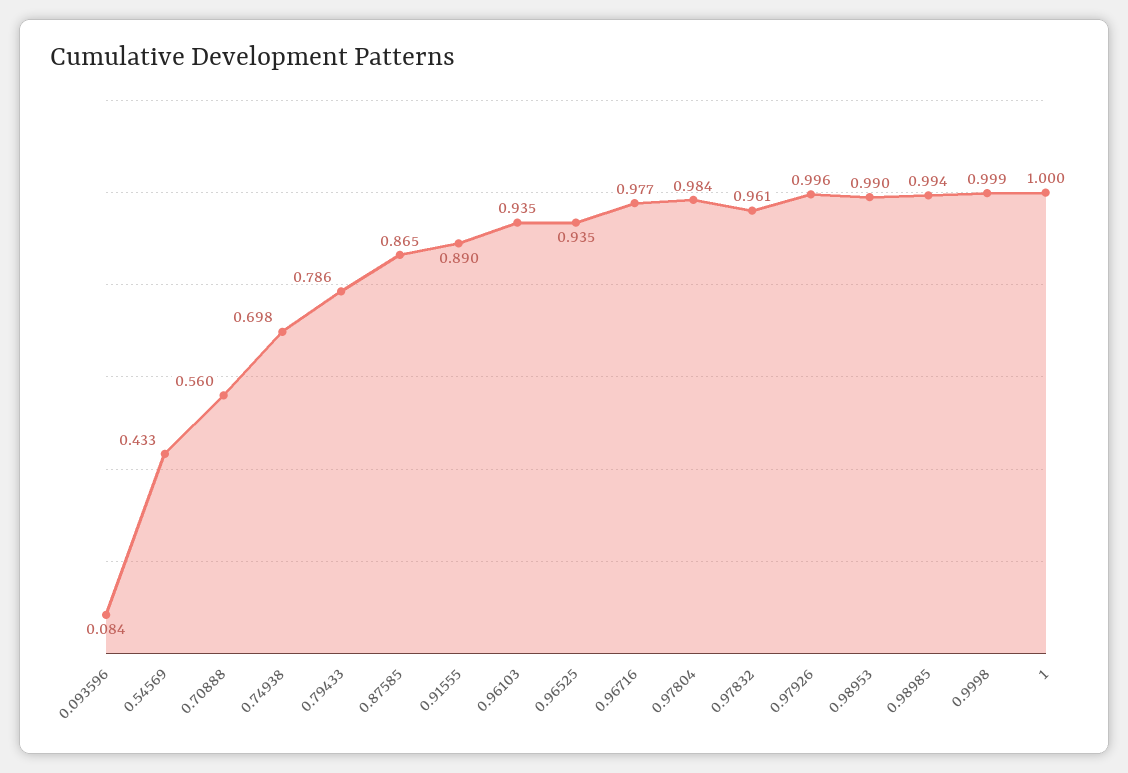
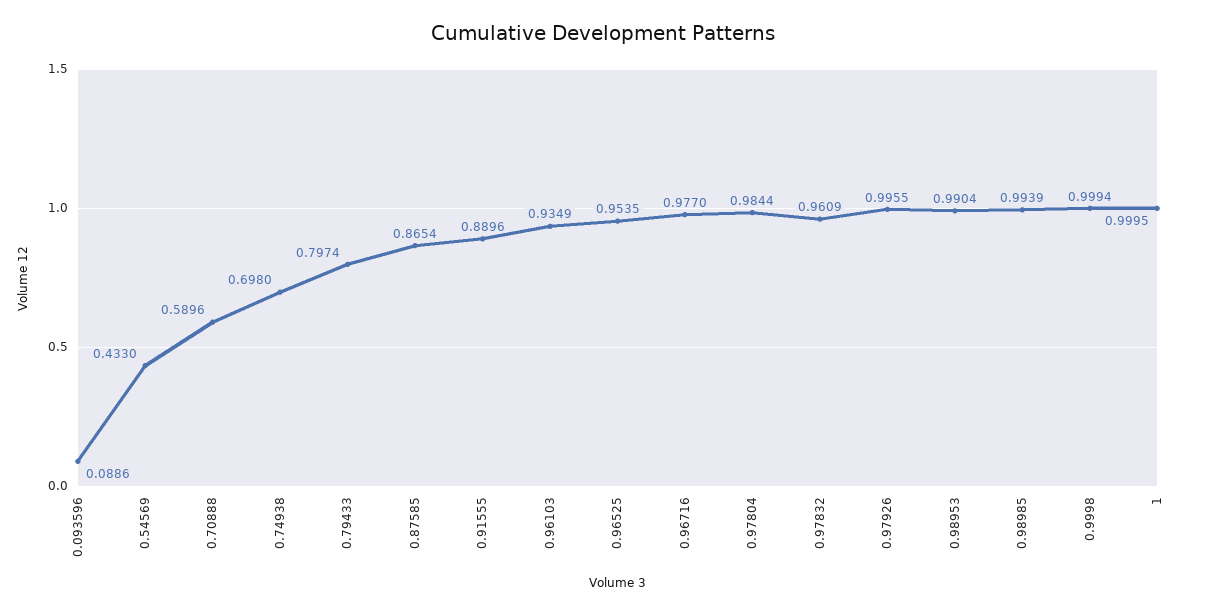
  {
-   "0.093596": 0.084,
+   "0.093596": 0.0886,
    "0.54569": 0.433,
-   "0.70888": 0.56,
+   "0.70888": 0.5896,
    "0.74938": 0.698,
-   "0.79433": 0.786,
+   "0.79433": 0.7974,
    "0.87585": 0.8654,
    "0.91555": 0.8896,
    "0.96103": 0.9349,
-   "0.96525": 0.935,
+   "0.96525": 0.9535,
    "0.96716": 0.977,
    "0.97804": 0.9844,
    "0.97832": 0.9609,
    "0.97926": 0.9955,
    "0.98953": 0.9904,
    "0.98985": 0.9939,
    "0.9998": 0.9994,
    "1": 0.9995
  }

